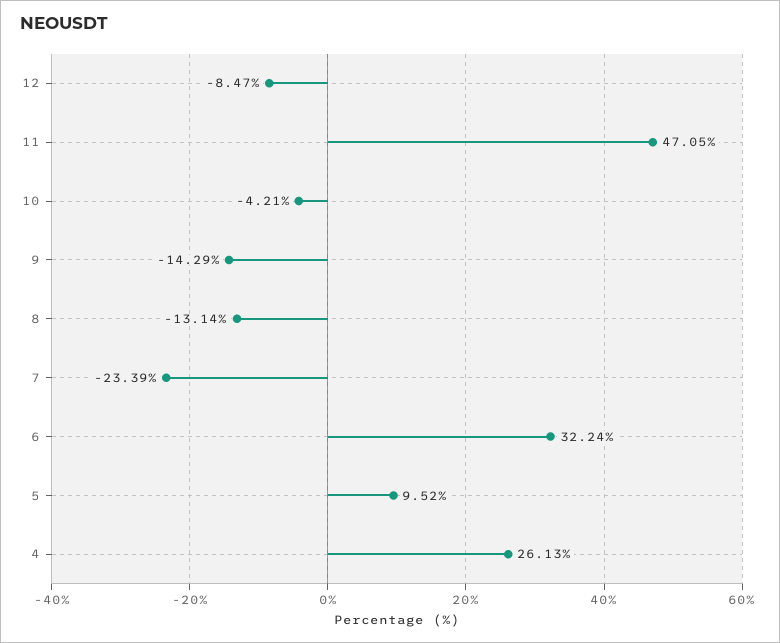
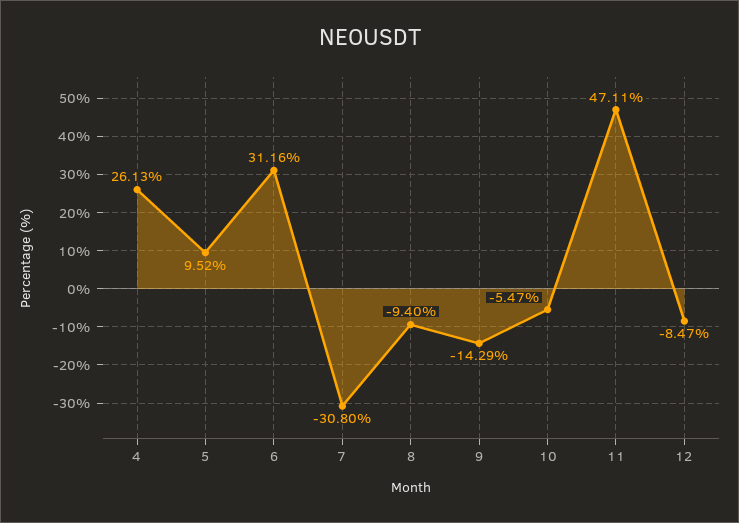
  {
    "12": -8.47,
-   "11": 47.05,
+   "11": 47.11,
-   "10": -4.21,
+   "10": -5.47,
    "9": -14.29,
-   "8": -13.14,
+   "8": -9.4,
-   "7": -23.39,
+   "7": -30.8,
-   "6": 32.24,
+   "6": 31.16,
    "5": 9.52,
    "4": 26.13
  }

